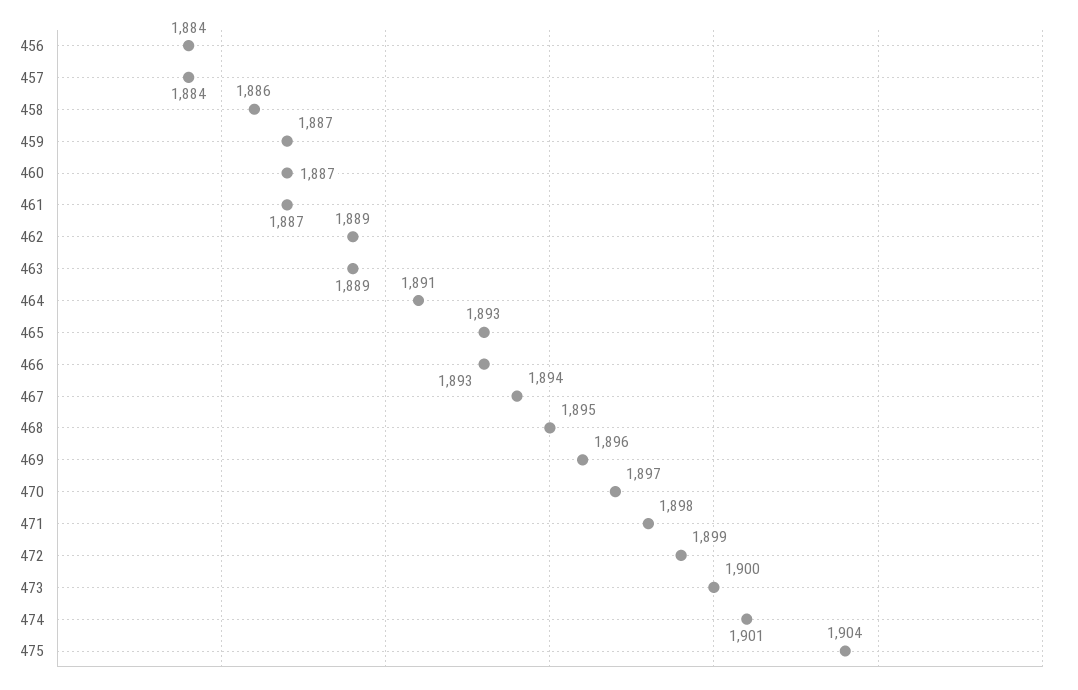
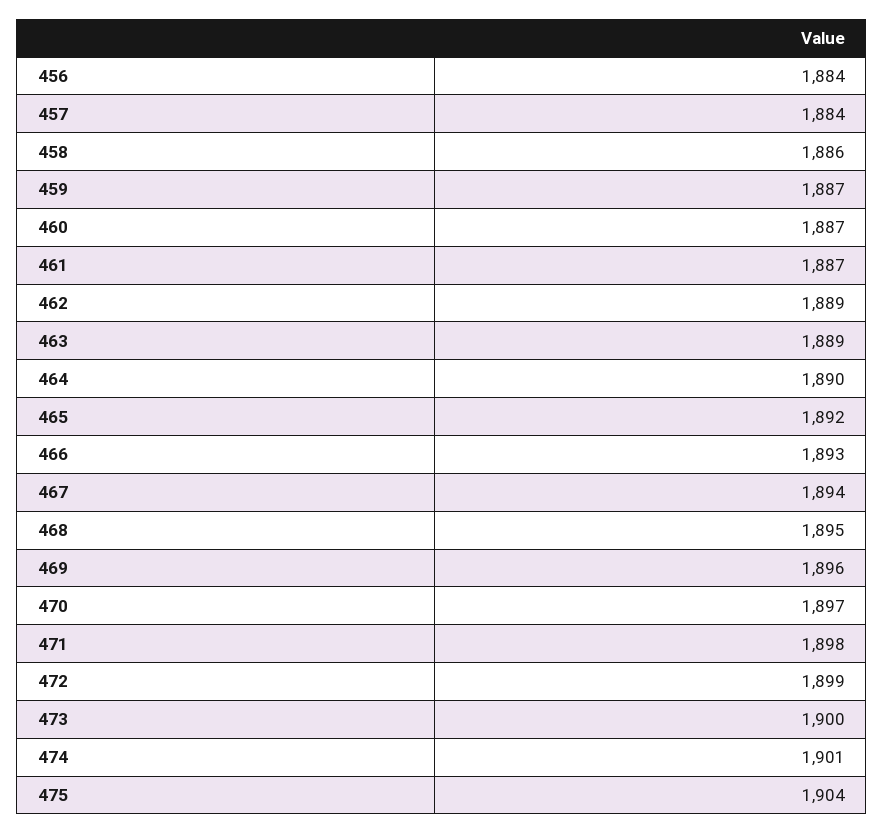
  {
    "456": 1884,
    "457": 1884,
    "458": 1886,
    "459": 1887,
    "460": 1887,
    "461": 1887,
    "462": 1889,
    "463": 1889,
-   "464": 1891,
+   "464": 1890,
-   "465": 1893,
+   "465": 1892,
    "466": 1893,
    "467": 1894,
    "468": 1895,
    "469": 1896,
    "470": 1897,
    "471": 1898,
    "472": 1899,
    "473": 1900,
    "474": 1901,
    "475": 1904
  }

